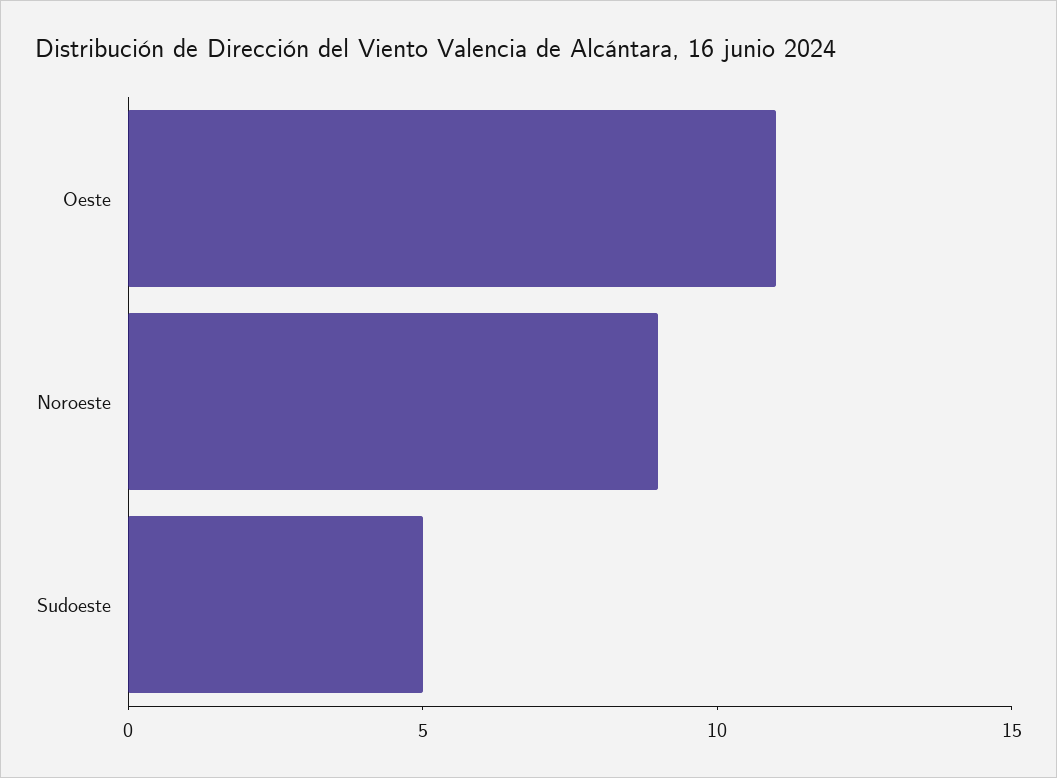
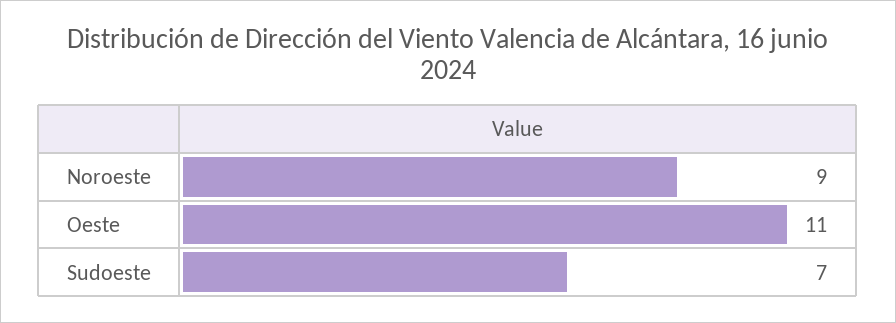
  {
    "Oeste": 11,
    "Noroeste": 9,
-   "Sudoeste": 5
+   "Sudoeste": 7
  }

